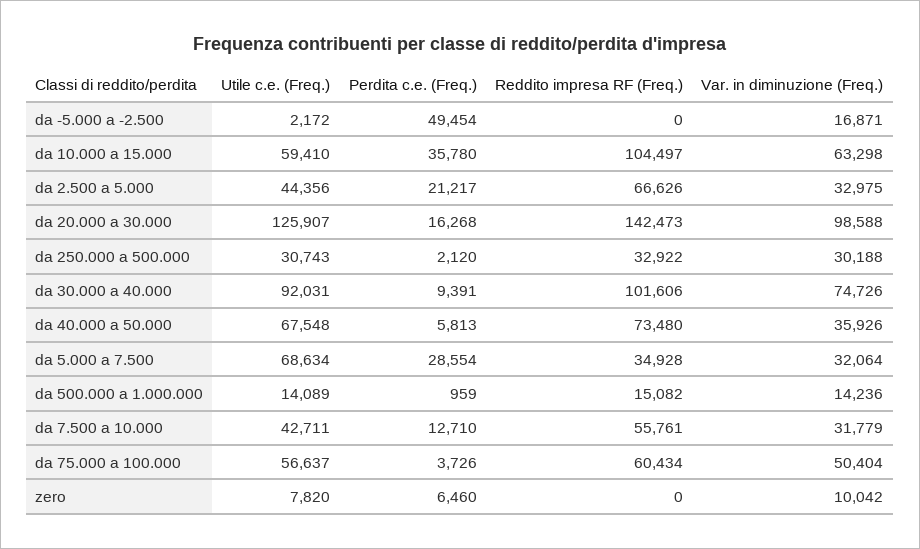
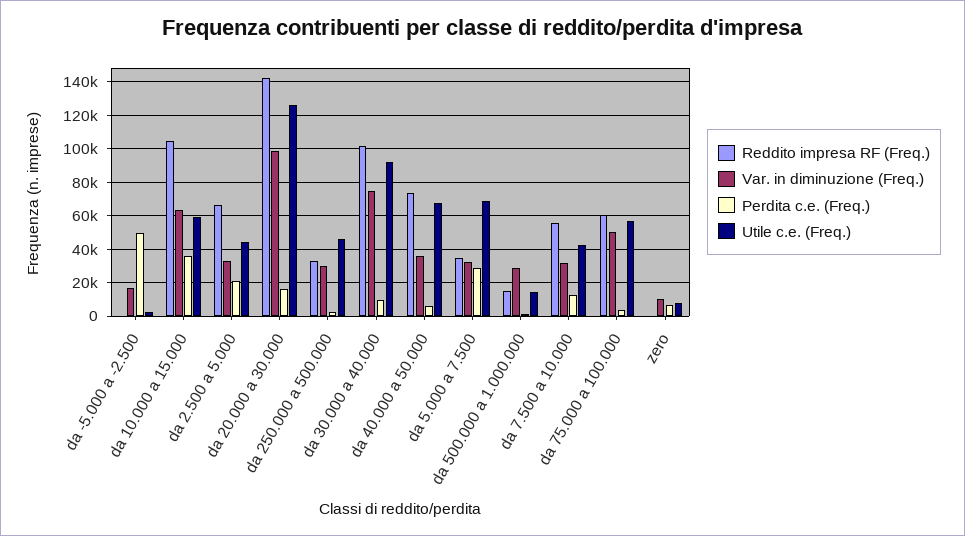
  {
    "Utile c.e. (Freq.)": {
      "da -5.000 a -2.500": 2172,
      "da 10.000 a 15.000": 59410,
      "da 2.500 a 5.000": 44356,
      "da 20.000 a 30.000": 125907,
-     "da 250.000 a 500.000": 30743,
+     "da 250.000 a 500.000": 45000,
      "da 30.000 a 40.000": 92031,
      "da 40.000 a 50.000": 67548,
      "da 5.000 a 7.500": 68634,
      "da 500.000 a 1.000.000": 14089,
      "da 7.500 a 10.000": 42711,
      "da 75.000 a 100.000": 56637,
      "zero": 7820
    },
    "Perdita c.e. (Freq.)": {
      "da -5.000 a -2.500": 49454,
      "da 10.000 a 15.000": 35780,
      "da 2.500 a 5.000": 21217,
      "da 20.000 a 30.000": 16268,
      "da 250.000 a 500.000": 2120,
      "da 30.000 a 40.000": 9391,
      "da 40.000 a 50.000": 5813,
      "da 5.000 a 7.500": 28554,
      "da 500.000 a 1.000.000": 959,
      "da 7.500 a 10.000": 12710,
      "da 75.000 a 100.000": 3726,
      "zero": 6460
    },
    "Reddito impresa RF (Freq.)": {
      "da -5.000 a -2.500": 0,
      "da 10.000 a 15.000": 104497,
      "da 2.500 a 5.000": 66626,
      "da 20.000 a 30.000": 142473,
      "da 250.000 a 500.000": 32922,
      "da 30.000 a 40.000": 101606,
      "da 40.000 a 50.000": 73480,
      "da 5.000 a 7.500": 34928,
      "da 500.000 a 1.000.000": 15082,
      "da 7.500 a 10.000": 55761,
      "da 75.000 a 100.000": 60434,
      "zero": 0
    },
    "Var. in diminuzione (Freq.)": {
      "da -5.000 a -2.500": 16871,
      "da 10.000 a 15.000": 63298,
      "da 2.500 a 5.000": 32975,
      "da 20.000 a 30.000": 98588,
      "da 250.000 a 500.000": 30188,
      "da 30.000 a 40.000": 74726,
      "da 40.000 a 50.000": 35926,
      "da 5.000 a 7.500": 32064,
-     "da 500.000 a 1.000.000": 14236,
+     "da 500.000 a 1.000.000": 30000,
      "da 7.500 a 10.000": 31779,
      "da 75.000 a 100.000": 50404,
      "zero": 10042
    }
  }

